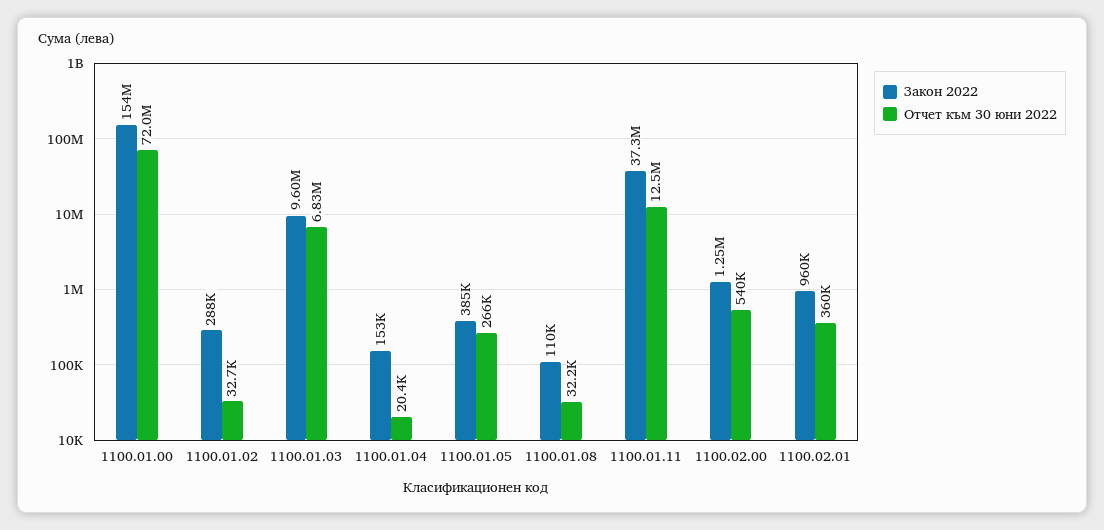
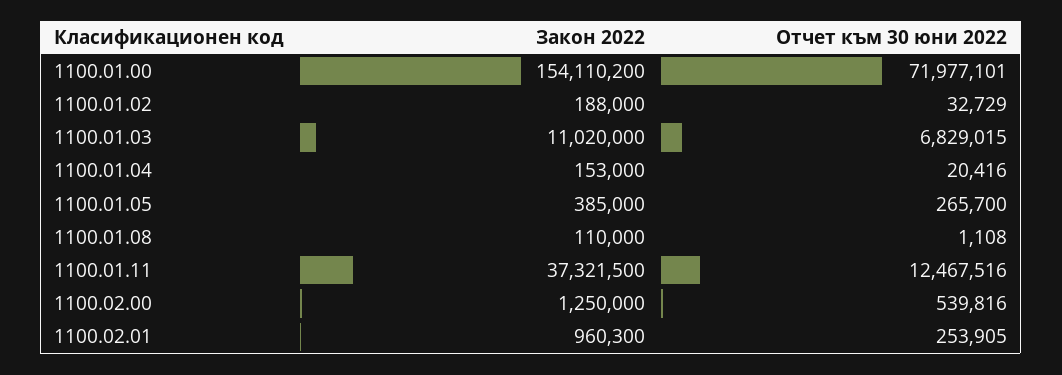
  {
    "Закон 2022": {
      "1100.01.00": 154110200,
-     "1100.01.02": 288000,
+     "1100.01.02": 188000,
-     "1100.01.03": 9600000,
+     "1100.01.03": 11020000,
      "1100.01.04": 153000,
      "1100.01.05": 385000,
      "1100.01.08": 110000,
      "1100.01.11": 37321500,
      "1100.02.00": 1250000,
      "1100.02.01": 960300
    },
    "Отчет към 30 юни 2022": {
      "1100.01.00": 71977101,
      "1100.01.02": 32729,
      "1100.01.03": 6829015,
      "1100.01.04": 20416,
      "1100.01.05": 265700,
-     "1100.01.08": 32200,
+     "1100.01.08": 1108,
      "1100.01.11": 12467516,
      "1100.02.00": 539816,
-     "1100.02.01": 360000
+     "1100.02.01": 253905
    }
  }

